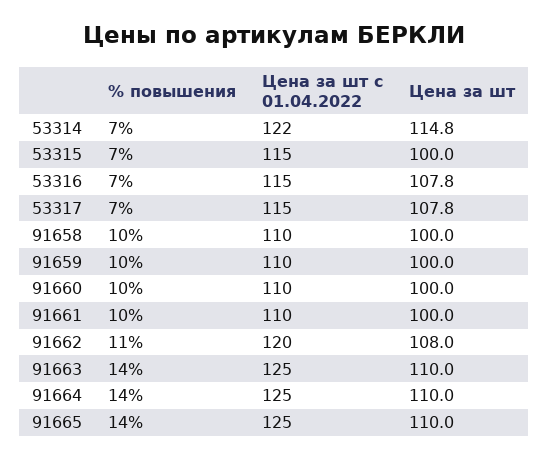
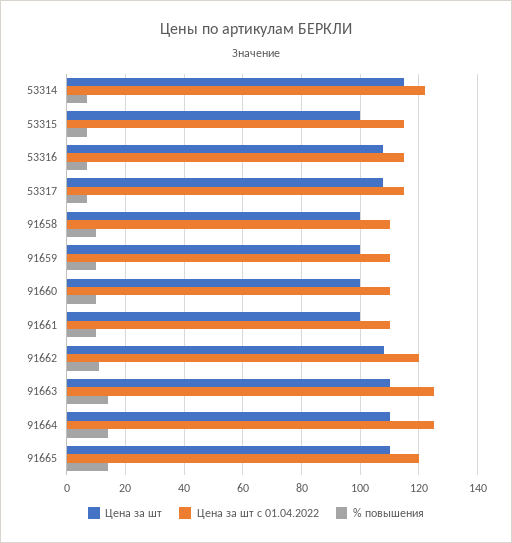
  {
    "% повышения": {
      "53314": 7,
      "53315": 7,
      "53316": 7,
      "53317": 7,
      "91658": 10,
      "91659": 10,
      "91660": 10,
      "91661": 10,
      "91662": 11,
      "91663": 14,
      "91664": 14,
      "91665": 14
    },
    "Цена за шт с 01.04.2022": {
      "53314": 122,
      "53315": 115,
      "53316": 115,
      "53317": 115,
      "91658": 110,
      "91659": 110,
      "91660": 110,
      "91661": 110,
      "91662": 120,
      "91663": 125,
      "91664": 125,
-     "91665": 125
+     "91665": 120
    },
    "Цена за шт": {
      "53314": 114.8,
      "53315": 100,
      "53316": 107.8,
      "53317": 107.8,
      "91658": 100,
      "91659": 100,
      "91660": 100,
      "91661": 100,
      "91662": 108,
      "91663": 110,
      "91664": 110,
      "91665": 110
    }
  }

